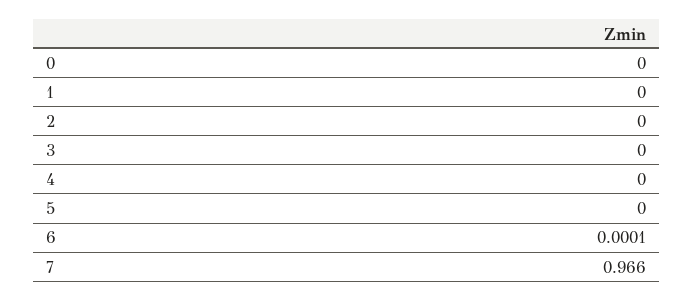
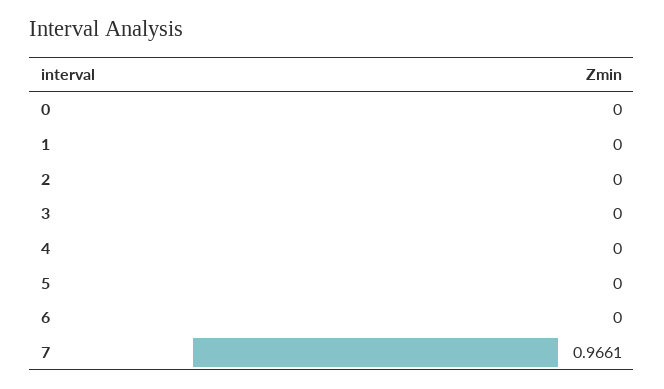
  {
    "0": 0,
    "1": 0,
    "2": 0,
    "3": 0,
    "4": 0,
    "5": 0,
-   "6": 0.0001,
+   "6": 0,
-   "7": 0.966
+   "7": 0.9661
  }

